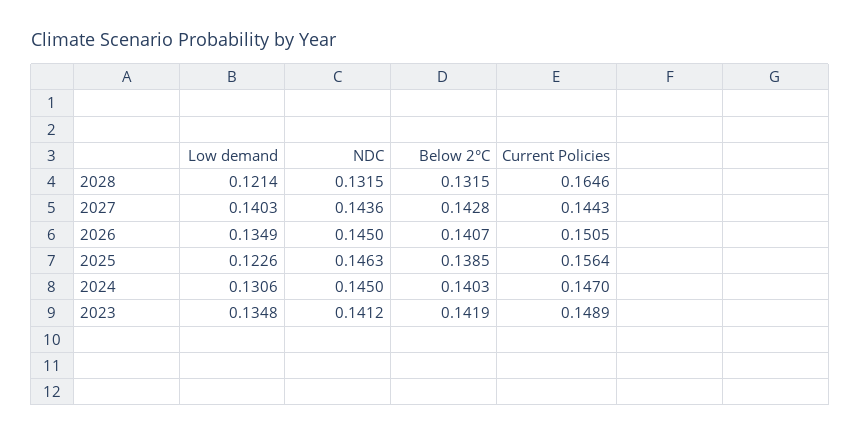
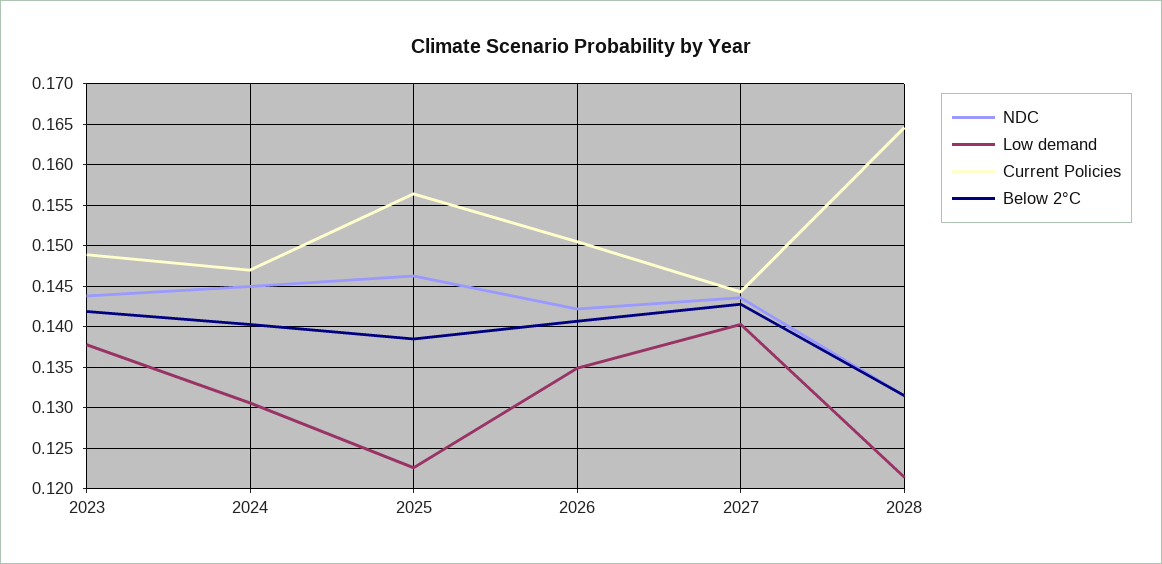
  {
    "Low demand": {
      "2028": 0.1214,
      "2027": 0.1403,
      "2026": 0.1349,
      "2025": 0.1226,
      "2024": 0.1306,
-     "2023": 0.1348
+     "2023": 0.138
    },
    "NDC": {
      "2028": 0.1315,
      "2027": 0.1436,
-     "2026": 0.145,
+     "2026": 0.142,
      "2025": 0.1463,
      "2024": 0.145,
-     "2023": 0.1412
+     "2023": 0.144
    },
    "Below 2°C": {
      "2028": 0.1315,
      "2027": 0.1428,
      "2026": 0.1407,
      "2025": 0.1385,
      "2024": 0.1403,
      "2023": 0.1419
    },
    "Current Policies": {
      "2028": 0.1646,
      "2027": 0.1443,
      "2026": 0.1505,
      "2025": 0.1564,
      "2024": 0.147,
      "2023": 0.1489
    }
  }

